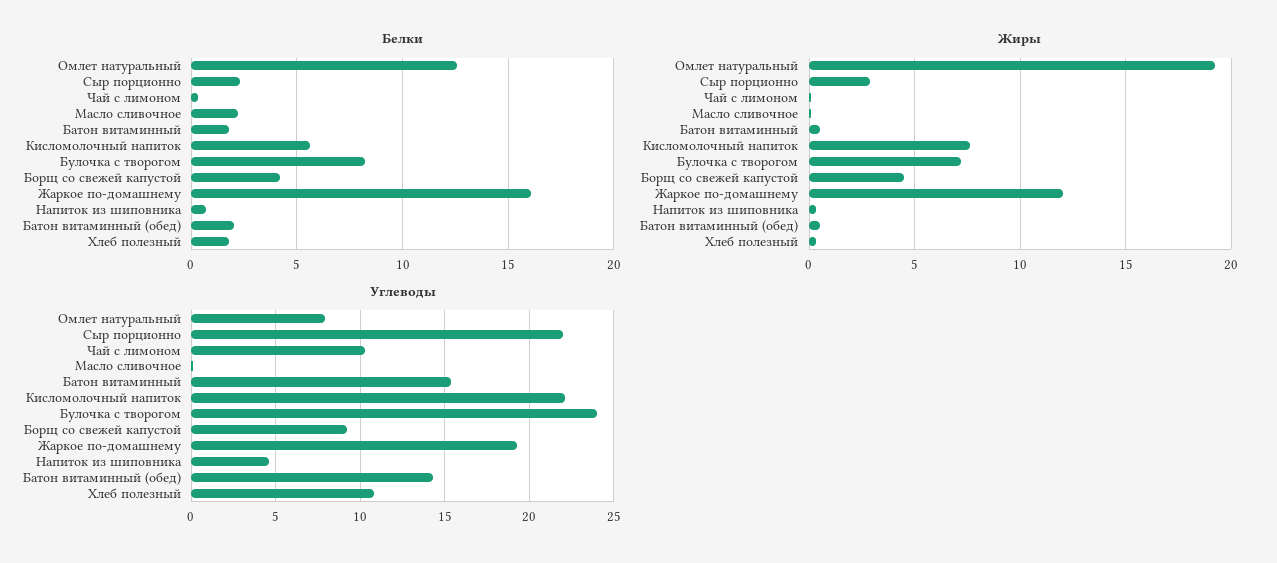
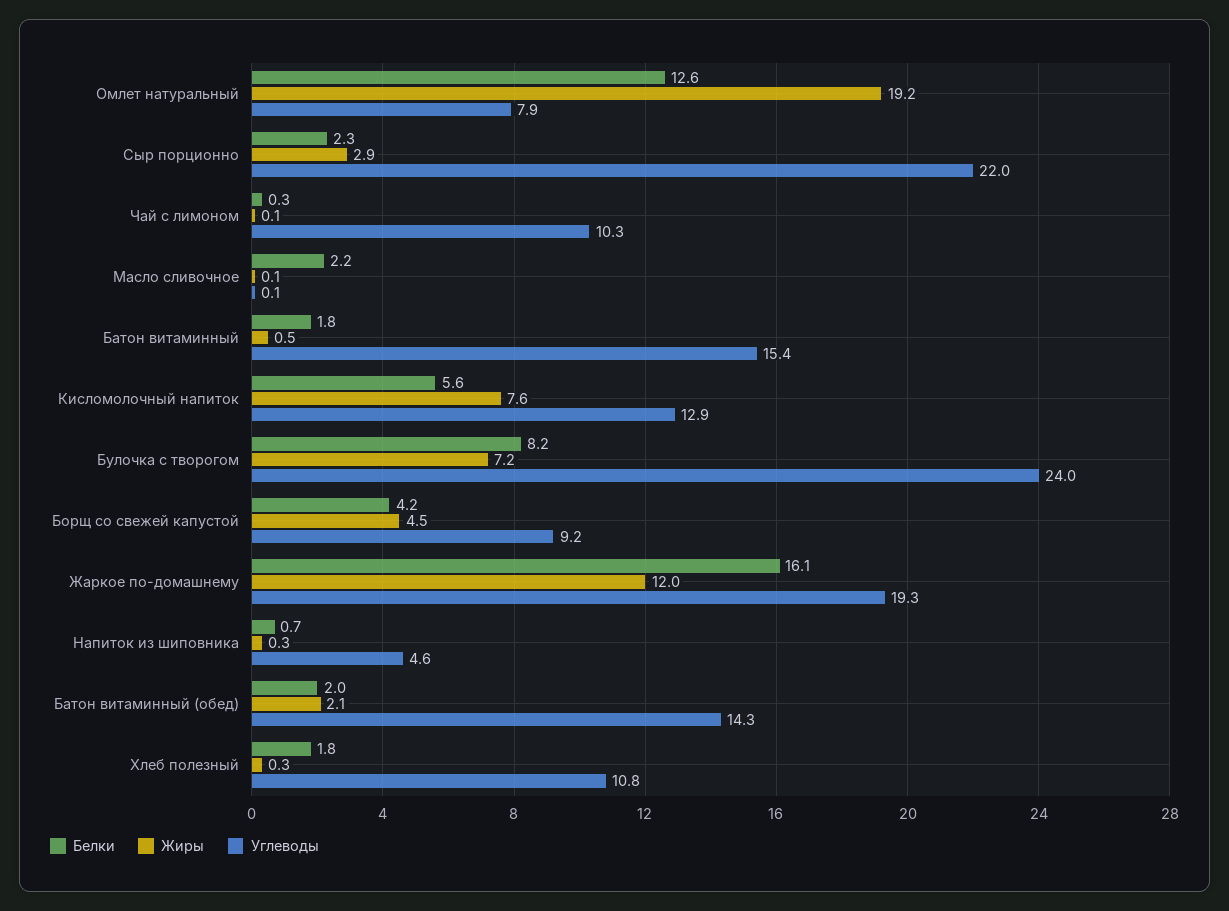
  {
    "Белки": {
      "Омлет натуральный": 12.6,
      "Сыр порционно": 2.3,
      "Чай с лимоном": 0.3,
      "Масло сливочное": 2.2,
      "Батон витаминный": 1.8,
      "Кисломолочный напиток": 5.6,
      "Булочка с творогом": 8.2,
      "Борщ со свежей капустой": 4.2,
      "Жаркое по-домашнему": 16.1,
      "Напиток из шиповника": 0.7,
      "Батон витаминный (обед)": 2,
      "Хлеб полезный": 1.8
    },
    "Жиры": {
      "Омлет натуральный": 19.2,
      "Сыр порционно": 2.9,
      "Чай с лимоном": 0.1,
      "Масло сливочное": 0.1,
      "Батон витаминный": 0.5,
      "Кисломолочный напиток": 7.6,
      "Булочка с творогом": 7.2,
      "Борщ со свежей капустой": 4.5,
      "Жаркое по-домашнему": 12,
      "Напиток из шиповника": 0.3,
-     "Батон витаминный (обед)": 0.5,
+     "Батон витаминный (обед)": 2.1,
      "Хлеб полезный": 0.3
    },
    "Углеводы": {
      "Омлет натуральный": 7.9,
      "Сыр порционно": 22,
      "Чай с лимоном": 10.3,
      "Масло сливочное": 0.1,
      "Батон витаминный": 15.4,
-     "Кисломолочный напиток": 22,
+     "Кисломолочный напиток": 12.9,
      "Булочка с творогом": 24,
      "Борщ со свежей капустой": 9.2,
      "Жаркое по-домашнему": 19.3,
      "Напиток из шиповника": 4.6,
      "Батон витаминный (обед)": 14.3,
      "Хлеб полезный": 10.8
    }
  }

